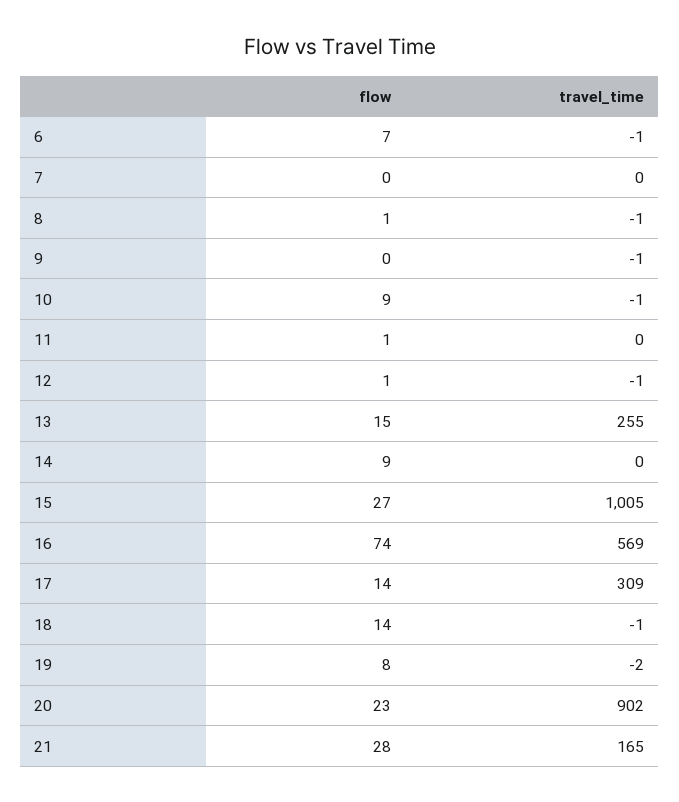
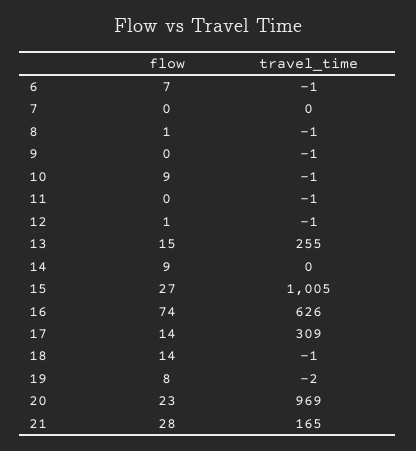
  {
    "flow": {
      "6": 7,
      "7": 0,
      "8": 1,
      "9": 0,
      "10": 9,
-     "11": 1,
+     "11": 0,
      "12": 1,
      "13": 15,
      "14": 9,
      "15": 27,
      "16": 74,
      "17": 14,
      "18": 14,
      "19": 8,
      "20": 23,
      "21": 28
    },
    "travel_time": {
      "6": -1,
      "7": 0,
      "8": -1,
      "9": -1,
      "10": -1,
-     "11": 0,
+     "11": -1,
      "12": -1,
      "13": 255,
      "14": 0,
      "15": 1005,
-     "16": 569,
+     "16": 626,
      "17": 309,
      "18": -1,
      "19": -2,
-     "20": 902,
+     "20": 969,
      "21": 165
    }
  }

